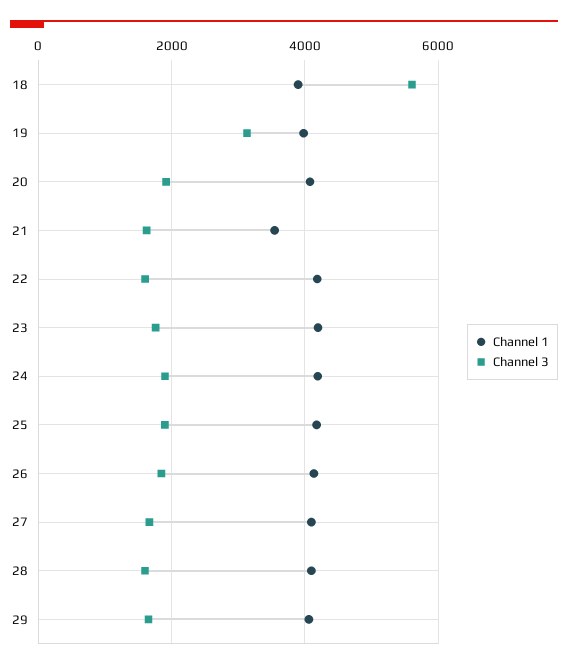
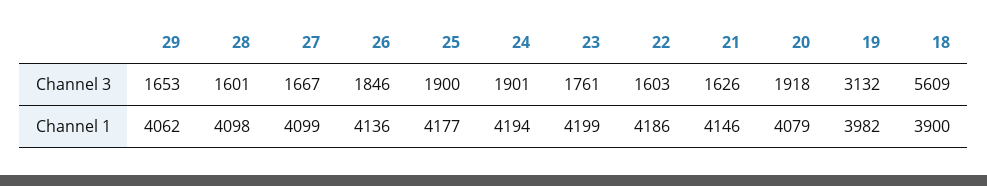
  {
    "Channel 1": {
      "18": 3900,
      "19": 3982,
      "20": 4079,
-     "21": 3600,
+     "21": 4146,
      "22": 4186,
      "23": 4199,
      "24": 4194,
      "25": 4177,
      "26": 4136,
      "27": 4099,
      "28": 4098,
      "29": 4062
    },
    "Channel 3": {
      "18": 5609,
      "19": 3132,
      "20": 1918,
      "21": 1626,
      "22": 1603,
      "23": 1761,
      "24": 1901,
      "25": 1900,
      "26": 1846,
      "27": 1667,
      "28": 1601,
      "29": 1653
    }
  }

